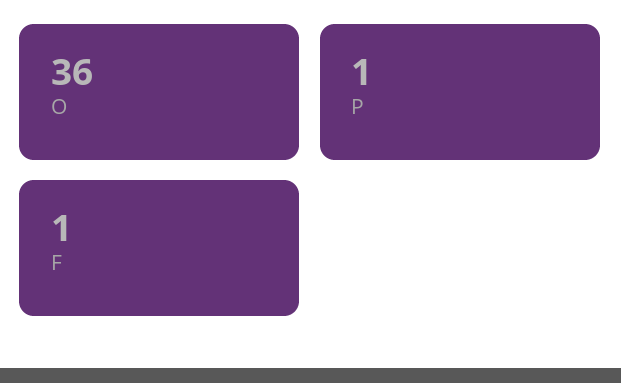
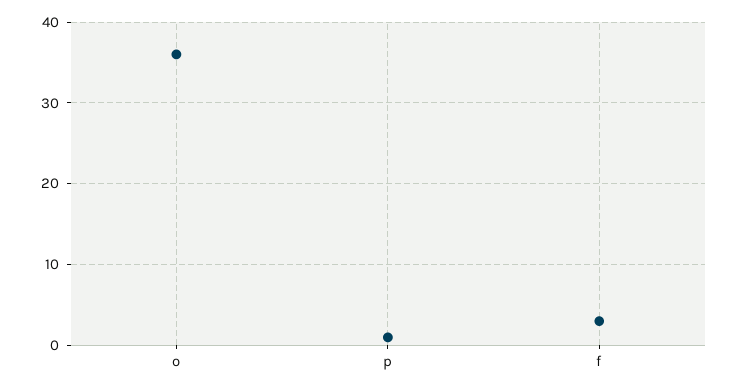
  {
    "O": 36,
    "P": 1,
-   "F": 1
+   "F": 3
  }

